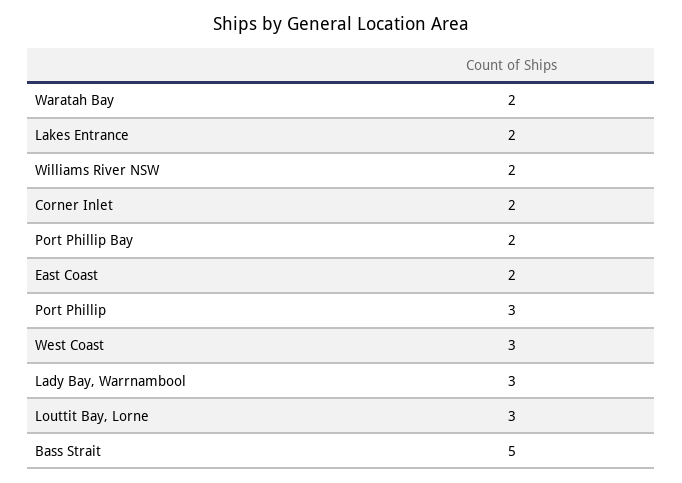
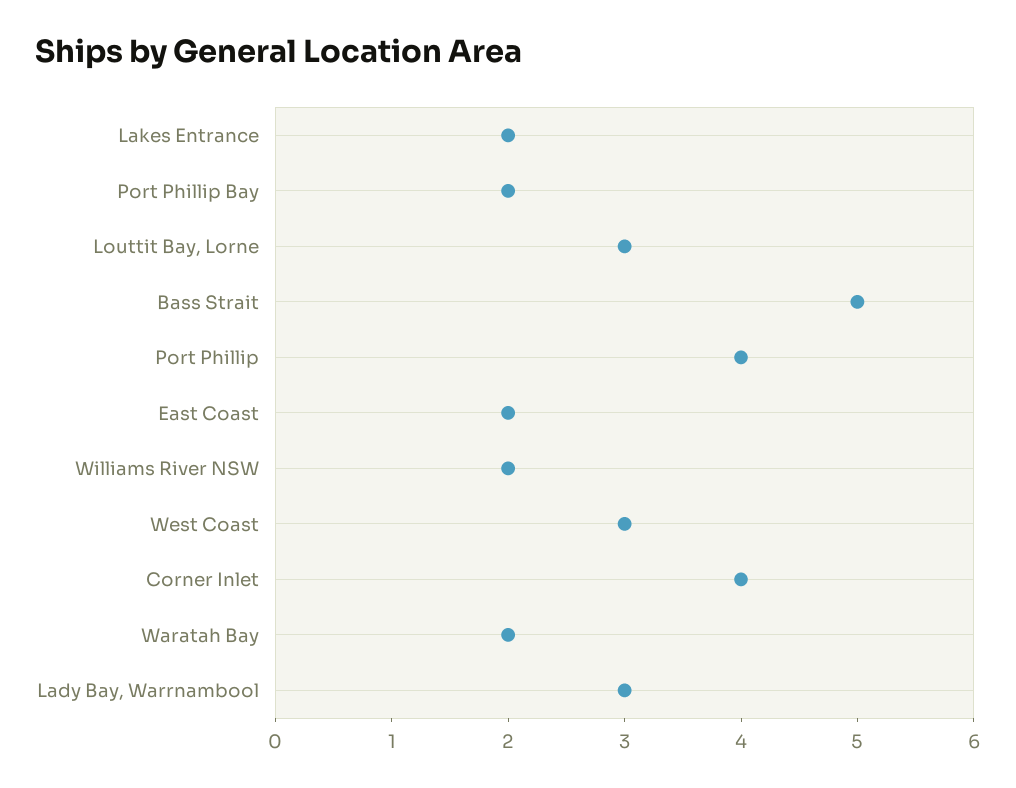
  {
    "Waratah Bay": 2,
    "Lakes Entrance": 2,
    "Williams River NSW": 2,
-   "Corner Inlet": 2,
+   "Corner Inlet": 4,
    "Port Phillip Bay": 2,
    "East Coast": 2,
-   "Port Phillip": 3,
+   "Port Phillip": 4,
    "West Coast": 3,
    "Lady Bay, Warrnambool": 3,
    "Louttit Bay, Lorne": 3,
    "Bass Strait": 5
  }

